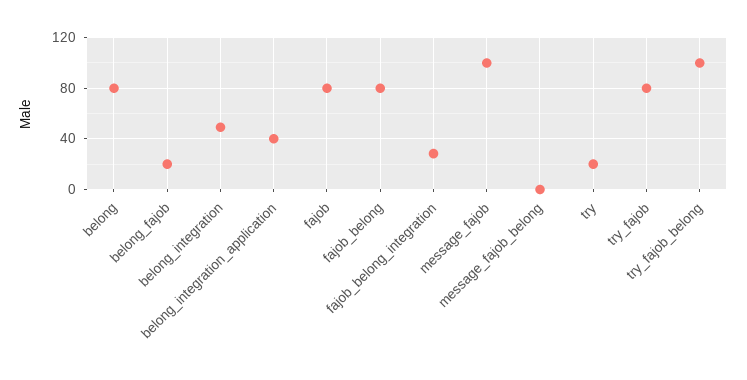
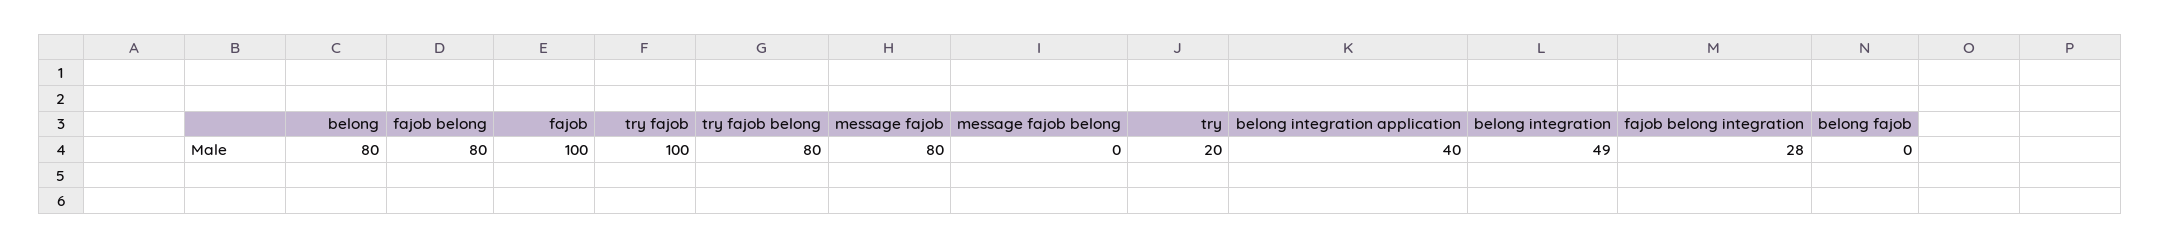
  {
    "belong": 80,
-   "belong_fajob": 20,
+   "belong_fajob": 0,
    "belong_integration": 49,
    "belong_integration_application": 40,
-   "fajob": 80,
+   "fajob": 100,
    "fajob_belong": 80,
    "fajob_belong_integration": 28,
-   "message_fajob": 100,
+   "message_fajob": 80,
    "message_fajob_belong": 0,
    "try": 20,
-   "try_fajob": 80,
+   "try_fajob": 100,
-   "try_fajob_belong": 100
+   "try_fajob_belong": 80
  }

